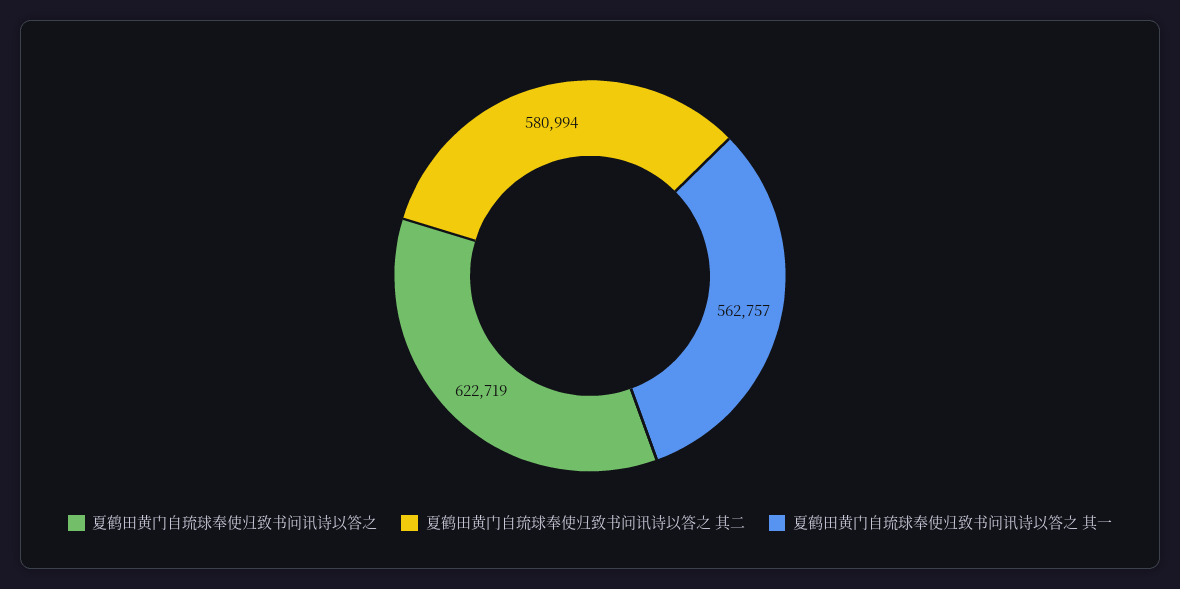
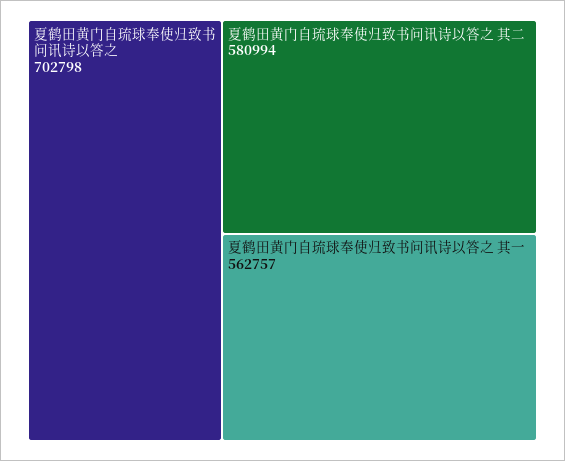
  {
-   "夏鹤田黄门自琉球奉使归致书问讯诗以答之": 622719,
+   "夏鹤田黄门自琉球奉使归致书问讯诗以答之": 702798,
    "夏鹤田黄门自琉球奉使归致书问讯诗以答之 其二": 580994,
    "夏鹤田黄门自琉球奉使归致书问讯诗以答之 其一": 562757
  }

